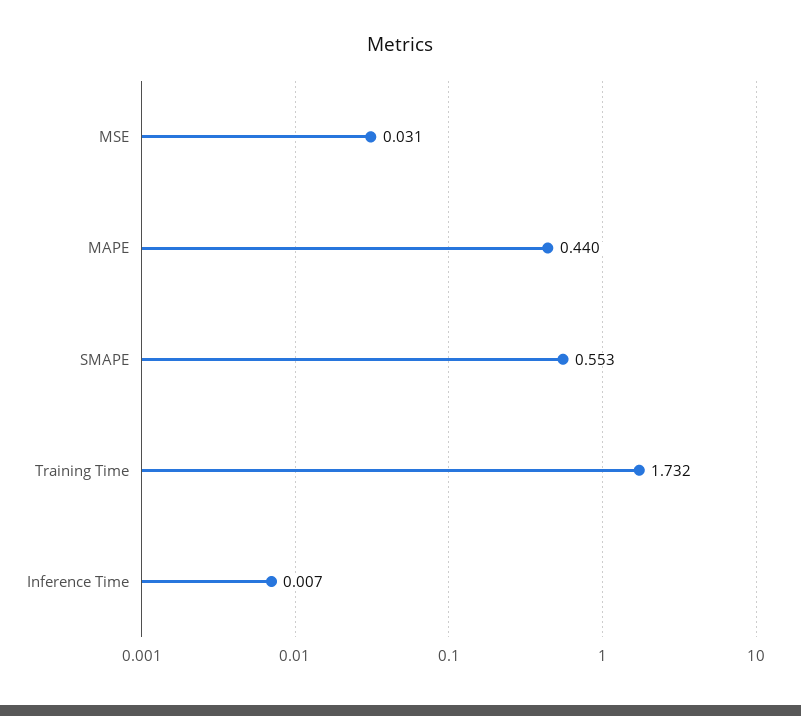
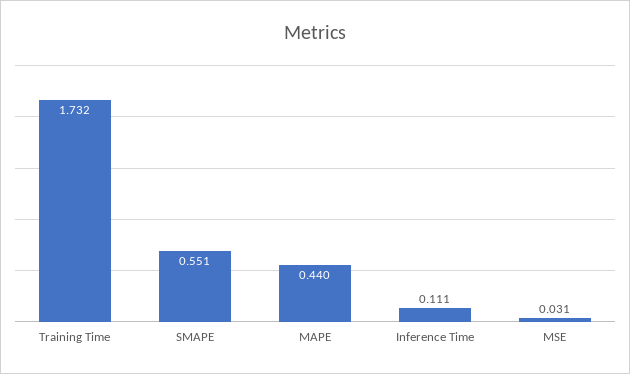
  {
    "MSE": 0.031,
    "MAPE": 0.44,
-   "SMAPE": 0.553,
+   "SMAPE": 0.551,
    "Training Time": 1.732,
-   "Inference Time": 0.007
+   "Inference Time": 0.111
  }

